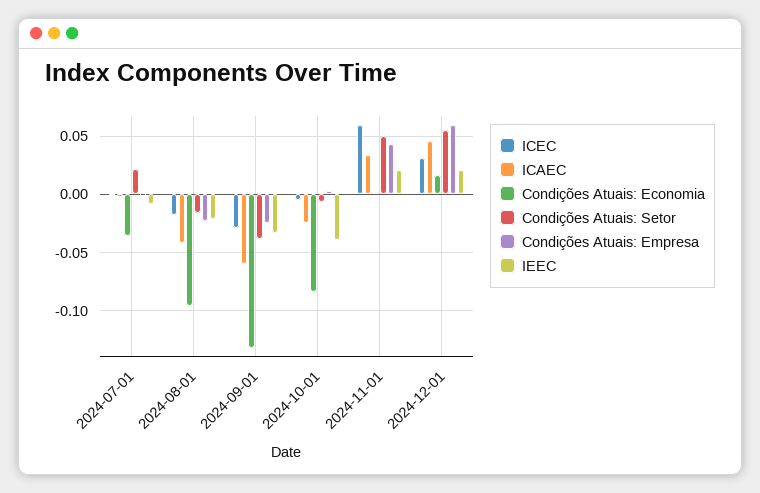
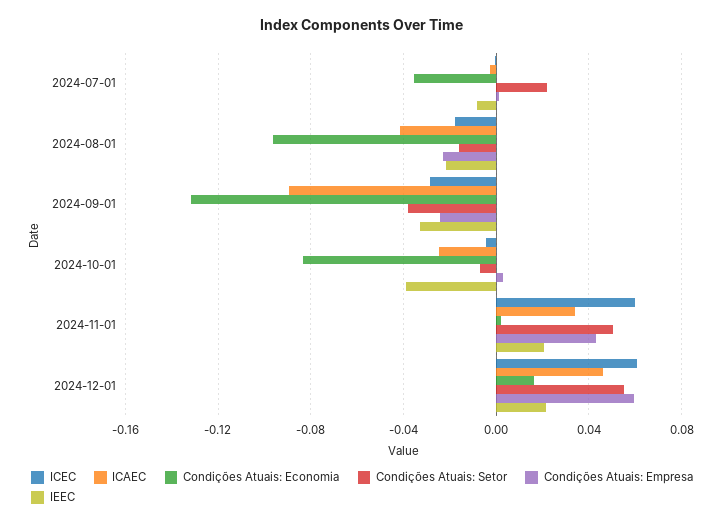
  {
    "ICEC": {
      "2024-07-01": 0,
      "2024-08-01": -0.02,
      "2024-09-01": -0.03,
      "2024-10-01": -0.005,
      "2024-11-01": 0.06,
-     "2024-12-01": 0.03
+     "2024-12-01": 0.06
    },
    "ICAEC": {
      "2024-07-01": -0.005,
      "2024-08-01": -0.04,
-     "2024-09-01": -0.06,
+     "2024-09-01": -0.09,
      "2024-10-01": -0.025,
      "2024-11-01": 0.035,
      "2024-12-01": 0.045
    },
    "Condições Atuais: Economia": {
      "2024-07-01": -0.035,
      "2024-08-01": -0.095,
      "2024-09-01": -0.13,
      "2024-10-01": -0.085,
      "2024-11-01": 0,
      "2024-12-01": 0.015
    },
    "Condições Atuais: Setor": {
      "2024-07-01": 0.02,
      "2024-08-01": -0.015,
      "2024-09-01": -0.04,
      "2024-10-01": -0.005,
      "2024-11-01": 0.05,
      "2024-12-01": 0.055
    },
    "Condições Atuais: Empresa": {
      "2024-07-01": 0,
      "2024-08-01": -0.025,
      "2024-09-01": -0.025,
      "2024-10-01": 0.005,
      "2024-11-01": 0.045,
      "2024-12-01": 0.06
    },
    "IEEC": {
      "2024-07-01": -0.01,
      "2024-08-01": -0.02,
      "2024-09-01": -0.035,
      "2024-10-01": -0.04,
      "2024-11-01": 0.02,
      "2024-12-01": 0.02
    }
  }

